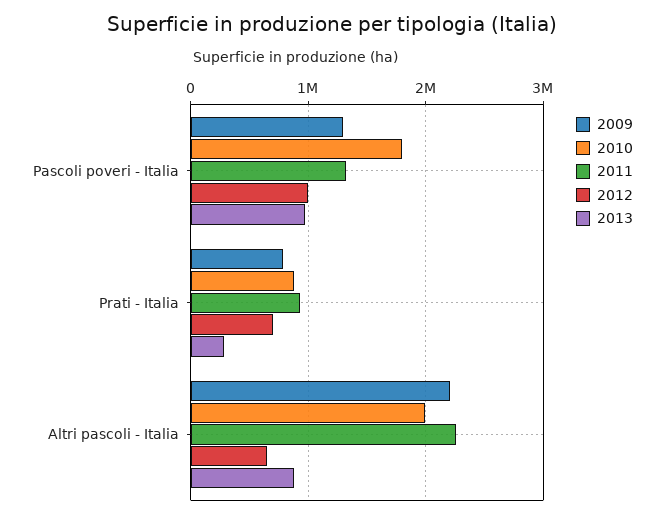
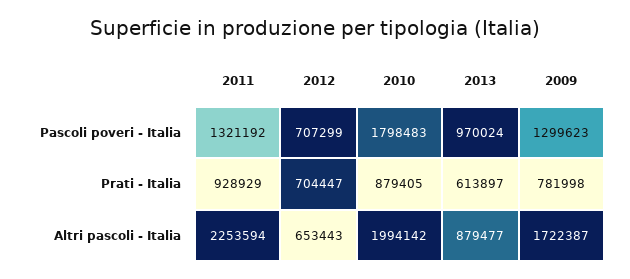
  {
    "2009": {
      "Pascoli poveri - Italia": 1299623,
      "Prati - Italia": 781998,
-     "Altri pascoli - Italia": 2200000
+     "Altri pascoli - Italia": 1722387
    },
    "2010": {
      "Pascoli poveri - Italia": 1798483,
      "Prati - Italia": 879405,
      "Altri pascoli - Italia": 1994142
    },
    "2011": {
      "Pascoli poveri - Italia": 1321192,
      "Prati - Italia": 928929,
      "Altri pascoli - Italia": 2253594
    },
    "2012": {
-     "Pascoli poveri - Italia": 1000000,
+     "Pascoli poveri - Italia": 707299,
      "Prati - Italia": 704447,
      "Altri pascoli - Italia": 653443
    },
    "2013": {
      "Pascoli poveri - Italia": 970024,
-     "Prati - Italia": 300000,
+     "Prati - Italia": 613897,
      "Altri pascoli - Italia": 879477
    }
  }

